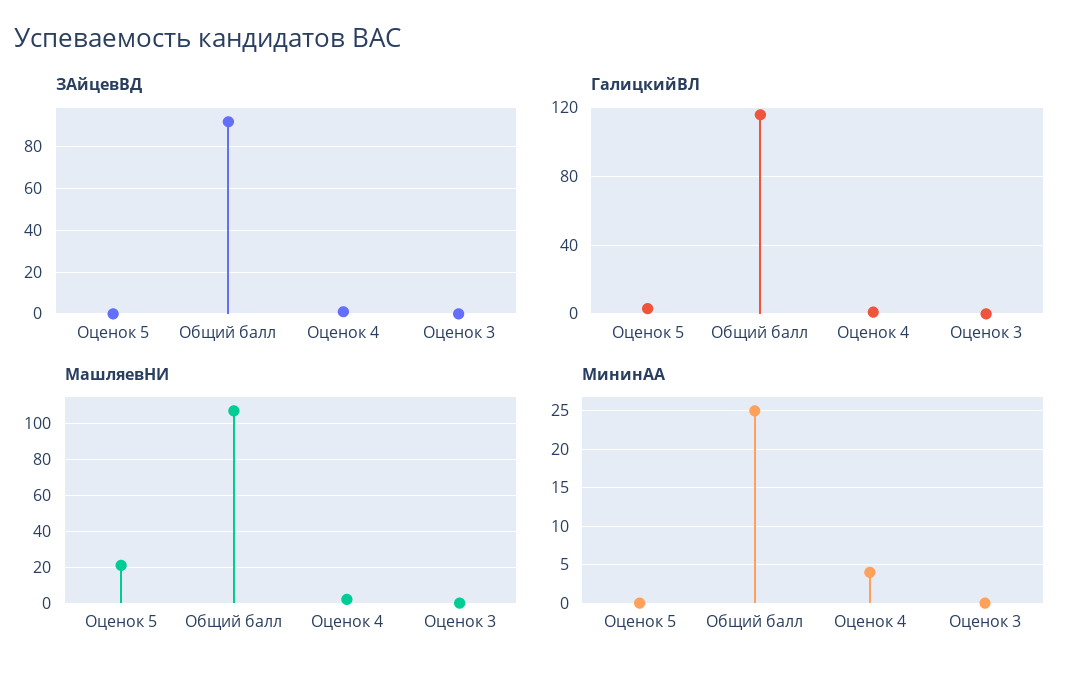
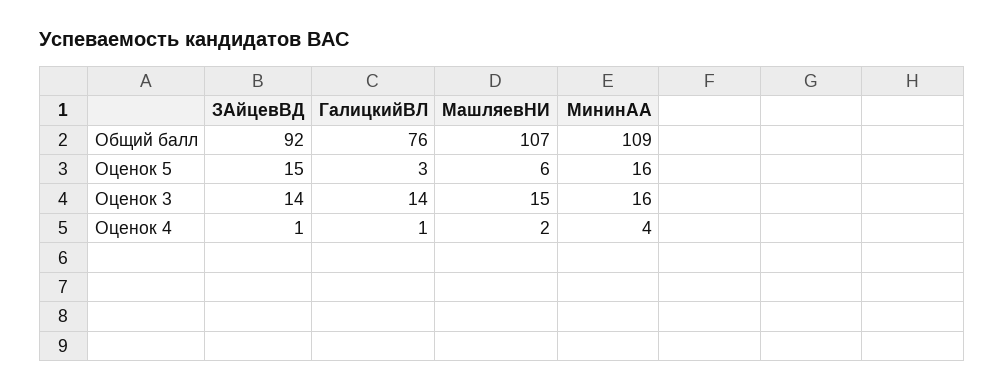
  {
    "ЗАйцевВД": {
-     "Оценок 5": 0,
+     "Оценок 5": 15,
      "Общий балл": 92,
      "Оценок 4": 1,
-     "Оценок 3": 0
+     "Оценок 3": 14
    },
    "ГалицкийВЛ": {
      "Оценок 5": 3,
-     "Общий балл": 115,
+     "Общий балл": 76,
      "Оценок 4": 1,
-     "Оценок 3": 0
+     "Оценок 3": 14
    },
    "МашляевНИ": {
-     "Оценок 5": 20,
+     "Оценок 5": 6,
      "Общий балл": 107,
      "Оценок 4": 2,
-     "Оценок 3": 0
+     "Оценок 3": 15
    },
    "МининАА": {
-     "Оценок 5": 0,
+     "Оценок 5": 16,
-     "Общий балл": 25,
+     "Общий балл": 109,
      "Оценок 4": 4,
-     "Оценок 3": 0
+     "Оценок 3": 16
    }
  }

